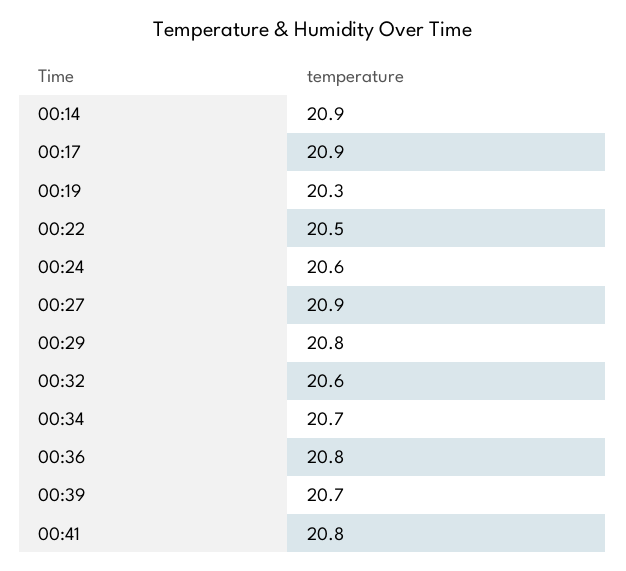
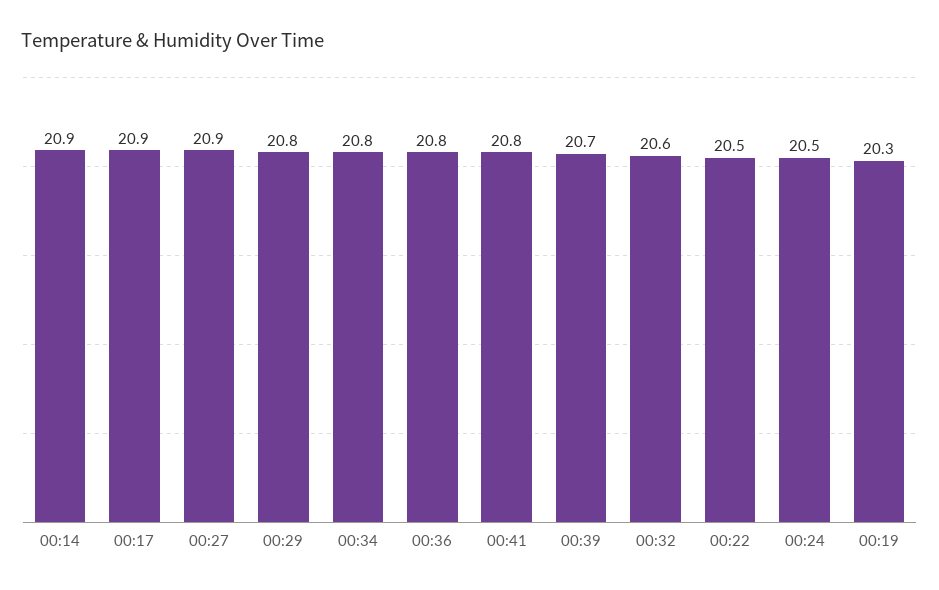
  {
    "00:14": 20.9,
    "00:17": 20.9,
    "00:19": 20.3,
    "00:22": 20.5,
-   "00:24": 20.6,
+   "00:24": 20.5,
    "00:27": 20.9,
    "00:29": 20.8,
    "00:32": 20.6,
-   "00:34": 20.7,
+   "00:34": 20.8,
    "00:36": 20.8,
    "00:39": 20.7,
    "00:41": 20.8
  }

